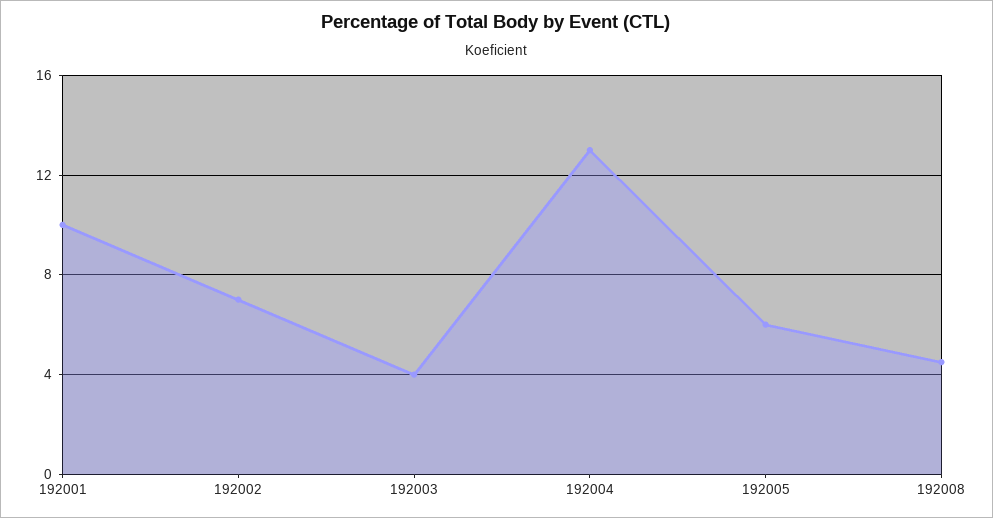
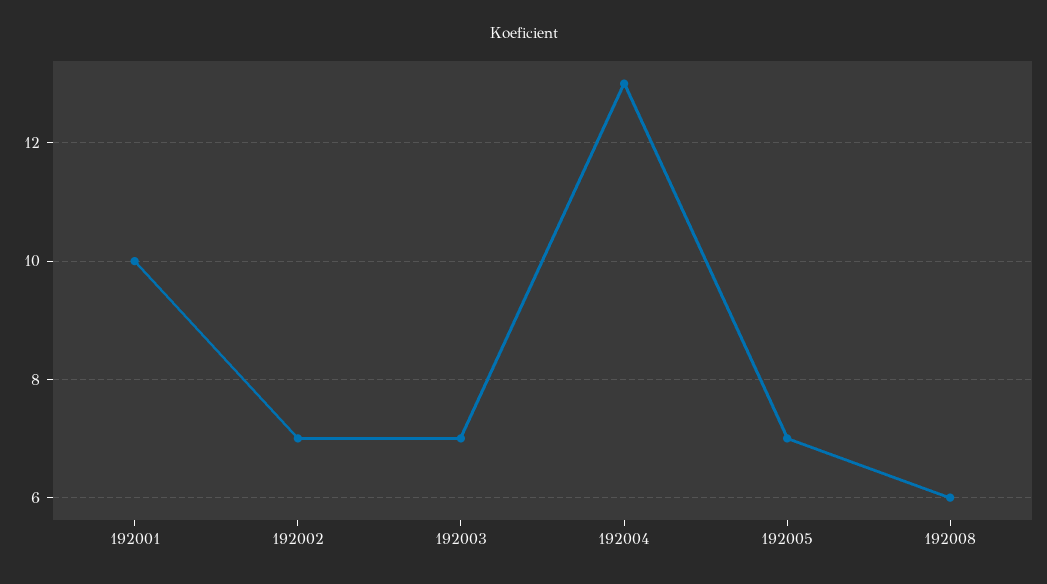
  {
    "192001": 10,
    "192002": 7,
-   "192003": 4,
+   "192003": 7,
    "192004": 13,
-   "192005": 6,
+   "192005": 7,
-   "192008": 4.5
+   "192008": 6
  }

